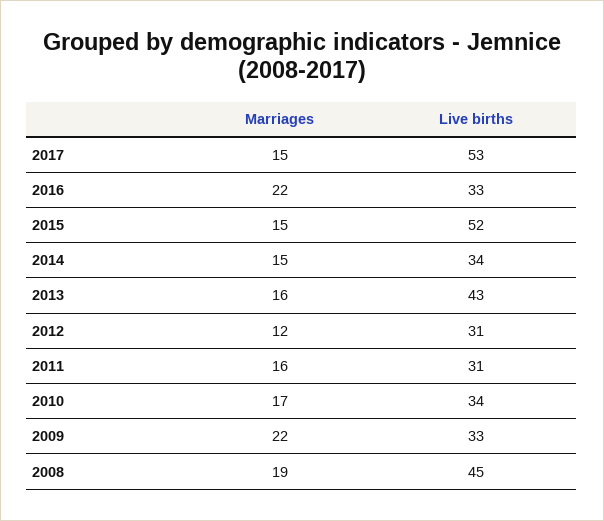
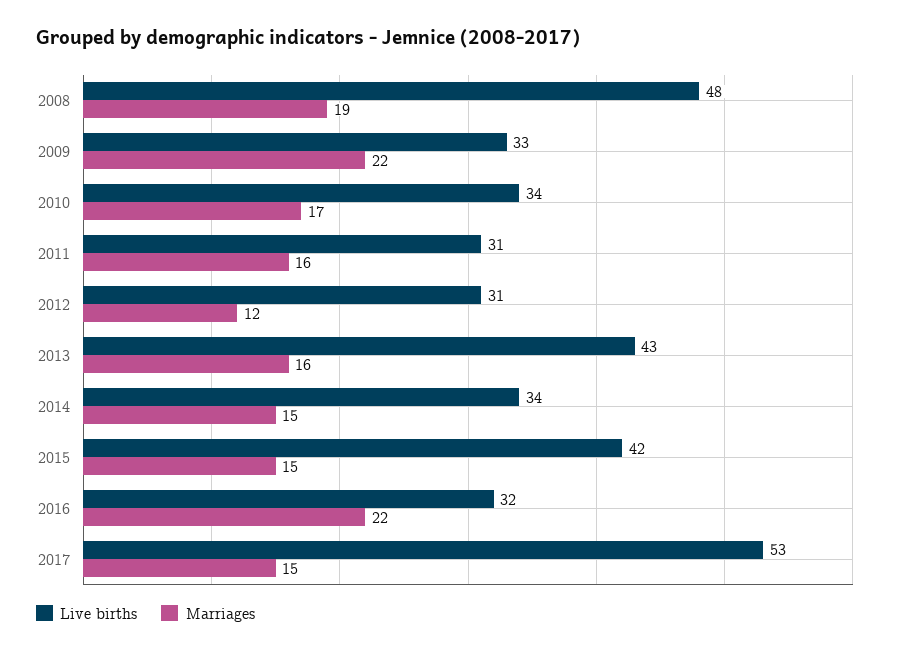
  {
    "Marriages": {
      "2017": 15,
      "2016": 22,
      "2015": 15,
      "2014": 15,
      "2013": 16,
      "2012": 12,
      "2011": 16,
      "2010": 17,
      "2009": 22,
      "2008": 19
    },
    "Live births": {
      "2017": 53,
-     "2016": 33,
+     "2016": 32,
-     "2015": 52,
+     "2015": 42,
      "2014": 34,
      "2013": 43,
      "2012": 31,
      "2011": 31,
      "2010": 34,
      "2009": 33,
-     "2008": 45
+     "2008": 48
    }
  }

